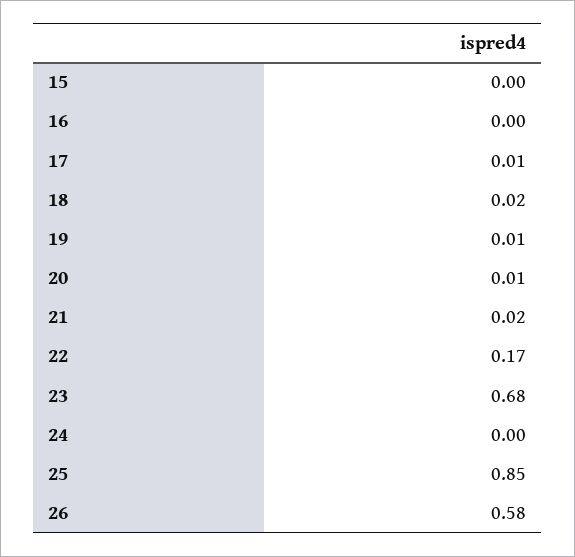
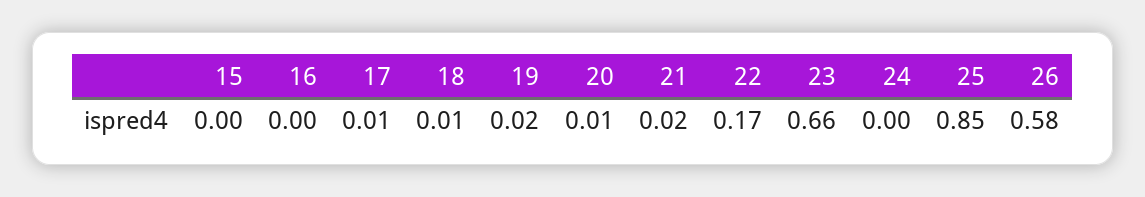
  {
    "15": 0,
    "16": 0,
    "17": 0.01,
-   "18": 0.02,
+   "18": 0.01,
-   "19": 0.01,
+   "19": 0.02,
    "20": 0.01,
    "21": 0.02,
    "22": 0.17,
-   "23": 0.68,
+   "23": 0.66,
    "24": 0,
    "25": 0.85,
    "26": 0.58
  }

